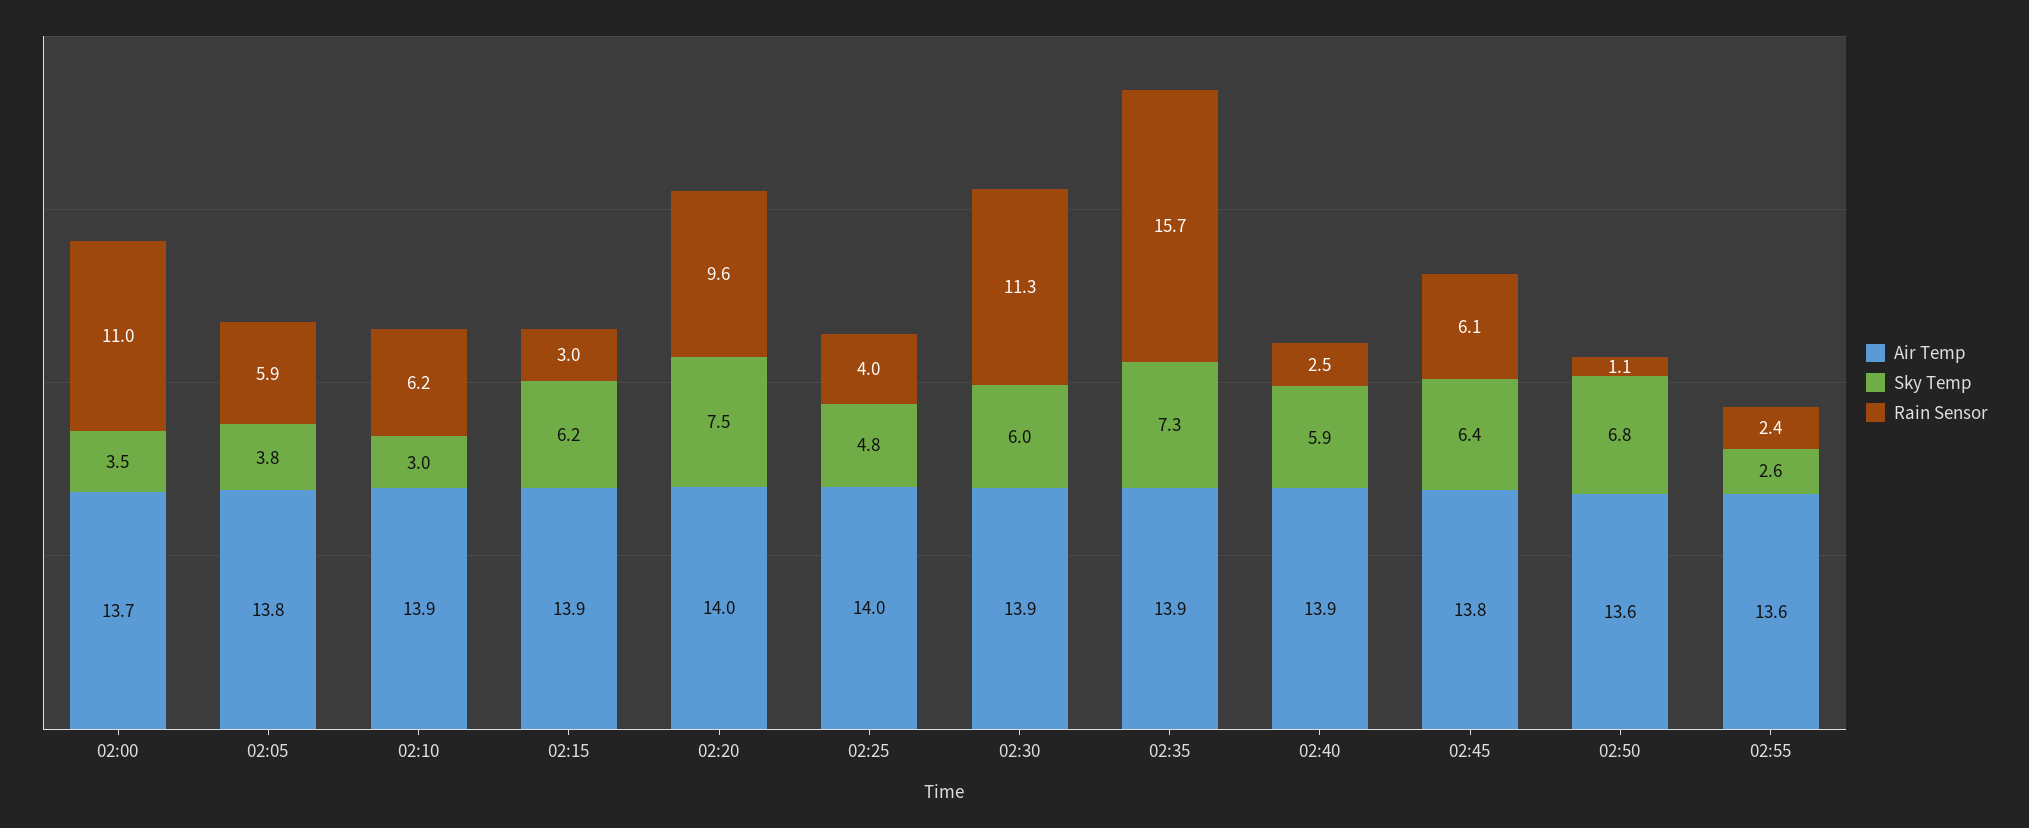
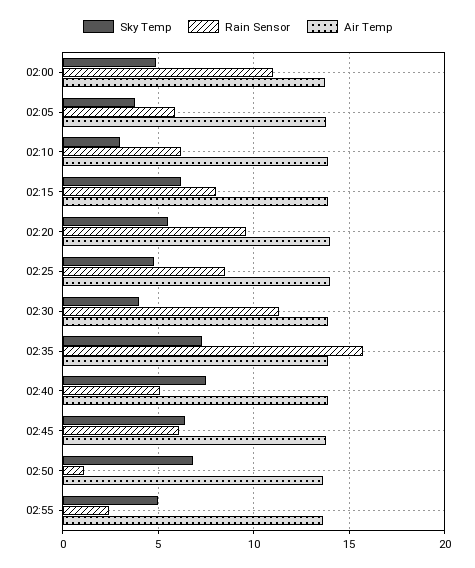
  {
    "Air Temp": {
      "02:00": 13.7,
      "02:05": 13.8,
      "02:10": 13.9,
      "02:15": 13.9,
      "02:20": 14,
      "02:25": 14,
      "02:30": 13.9,
      "02:35": 13.9,
      "02:40": 13.9,
      "02:45": 13.8,
      "02:50": 13.6,
      "02:55": 13.6
    },
    "Sky Temp": {
-     "02:00": 3.5,
+     "02:00": 5,
      "02:05": 3.8,
      "02:10": 3,
      "02:15": 6.2,
-     "02:20": 7.5,
+     "02:20": 5.5,
      "02:25": 4.8,
-     "02:30": 6,
+     "02:30": 4,
      "02:35": 7.3,
-     "02:40": 5.9,
+     "02:40": 7.5,
      "02:45": 6.4,
      "02:50": 6.8,
-     "02:55": 2.6
+     "02:55": 5
    },
    "Rain Sensor": {
      "02:00": 11,
      "02:05": 5.9,
      "02:10": 6.2,
-     "02:15": 3,
+     "02:15": 8,
      "02:20": 9.6,
-     "02:25": 4,
+     "02:25": 8.5,
      "02:30": 11.3,
      "02:35": 15.7,
-     "02:40": 2.5,
+     "02:40": 5,
      "02:45": 6.1,
      "02:50": 1.1,
      "02:55": 2.4
    }
  }

